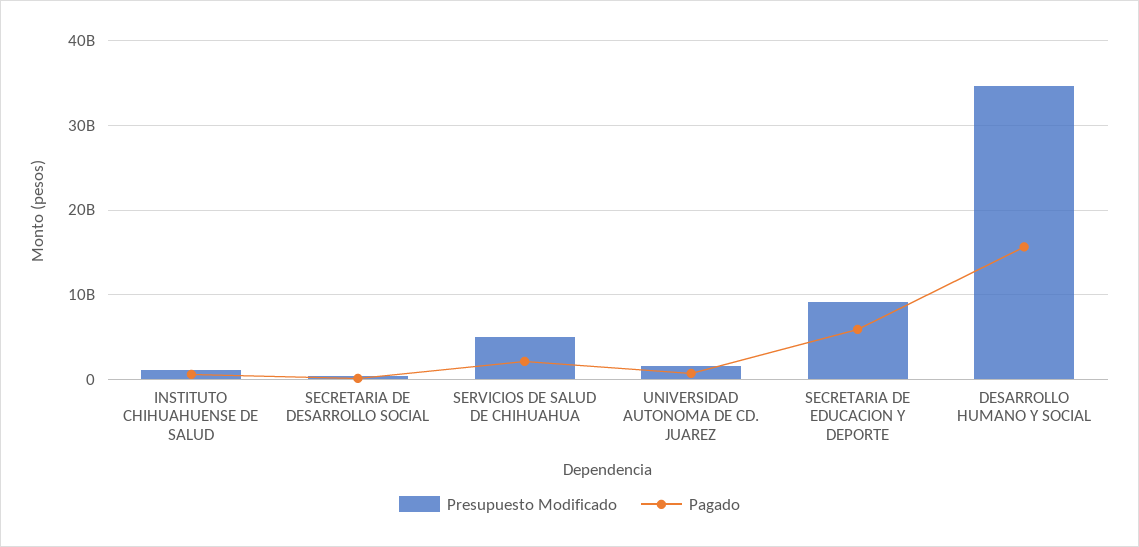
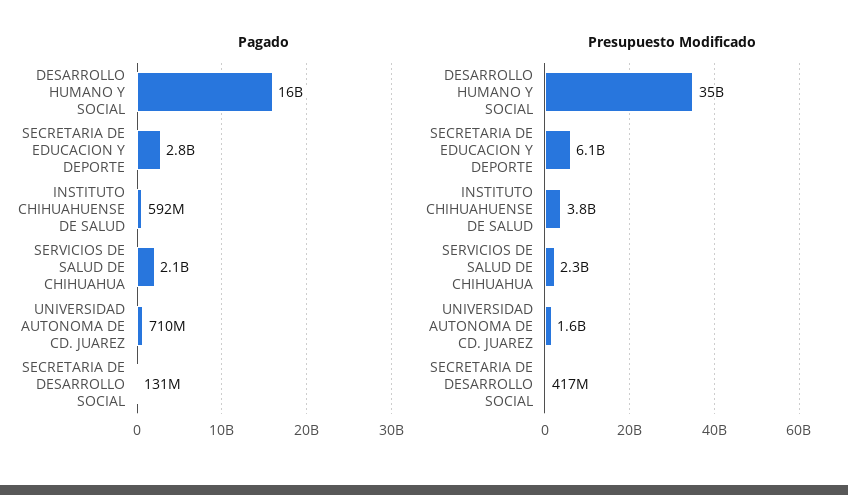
  {
    "Presupuesto Modificado": {
-     "INSTITUTO CHIHUAHUENSE DE SALUD": 1000000000,
+     "INSTITUTO CHIHUAHUENSE DE SALUD": 3800000000,
      "SECRETARIA DE DESARROLLO SOCIAL": 417000000,
-     "SERVICIOS DE SALUD DE CHIHUAHUA": 5000000000,
+     "SERVICIOS DE SALUD DE CHIHUAHUA": 2300000000,
      "UNIVERSIDAD AUTONOMA DE CD. JUAREZ": 1600000000,
-     "SECRETARIA DE EDUCACION Y DEPORTE": 9000000000,
+     "SECRETARIA DE EDUCACION Y DEPORTE": 6100000000,
      "DESARROLLO HUMANO Y SOCIAL": 35000000000
    },
    "Pagado": {
      "INSTITUTO CHIHUAHUENSE DE SALUD": 592000000,
      "SECRETARIA DE DESARROLLO SOCIAL": 131000000,
      "SERVICIOS DE SALUD DE CHIHUAHUA": 2100000000,
      "UNIVERSIDAD AUTONOMA DE CD. JUAREZ": 710000000,
-     "SECRETARIA DE EDUCACION Y DEPORTE": 6000000000,
+     "SECRETARIA DE EDUCACION Y DEPORTE": 2800000000,
      "DESARROLLO HUMANO Y SOCIAL": 16000000000
    }
  }

